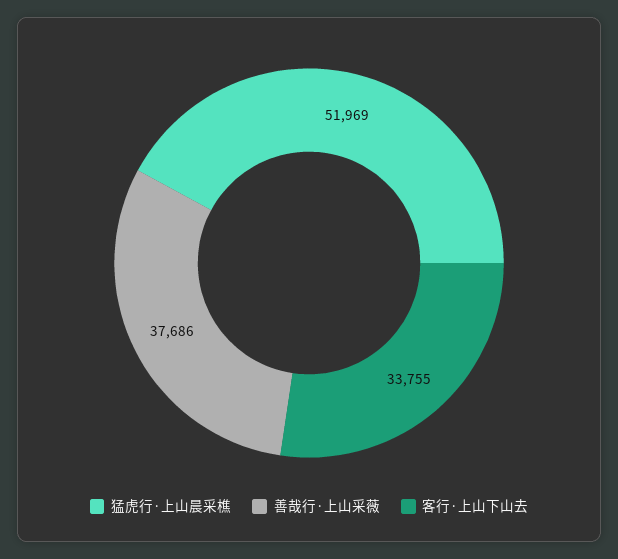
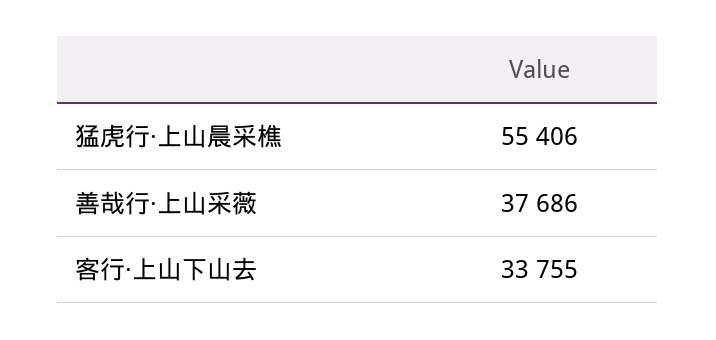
  {
-   "猛虎行·上山晨采樵": 51969,
+   "猛虎行·上山晨采樵": 55406,
    "善哉行·上山采薇": 37686,
    "客行·上山下山去": 33755
  }

